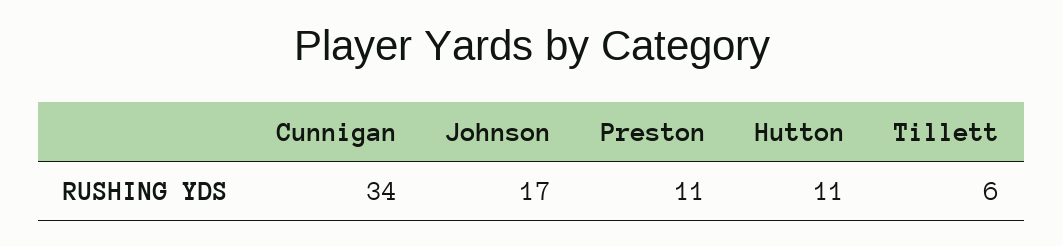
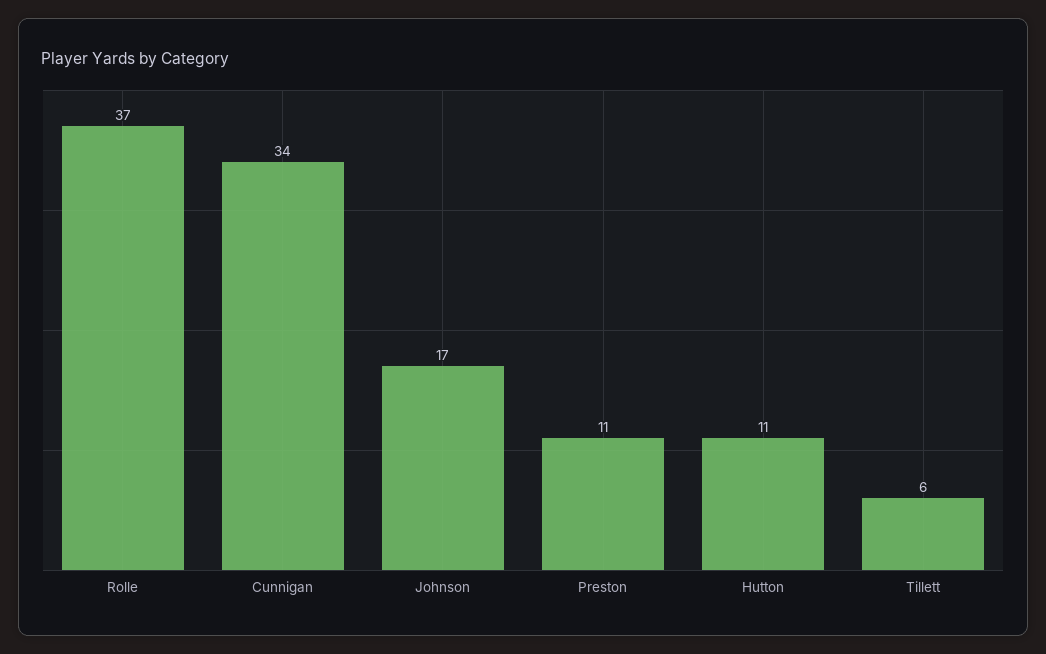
  {
    "Cunnigan": 34,
    "Johnson": 17,
    "Preston": 11,
    "Hutton": 11,
-   "Tillett": 6
+   "Tillett": 6,
+   "Rolle": 37
  }

